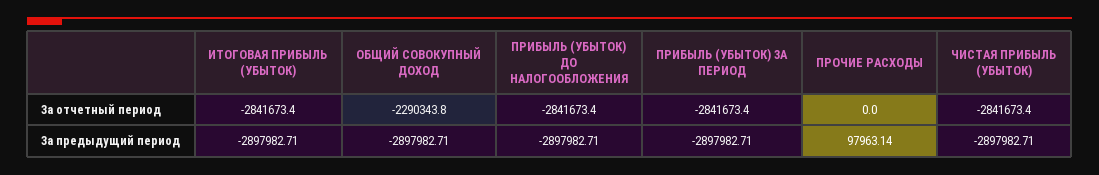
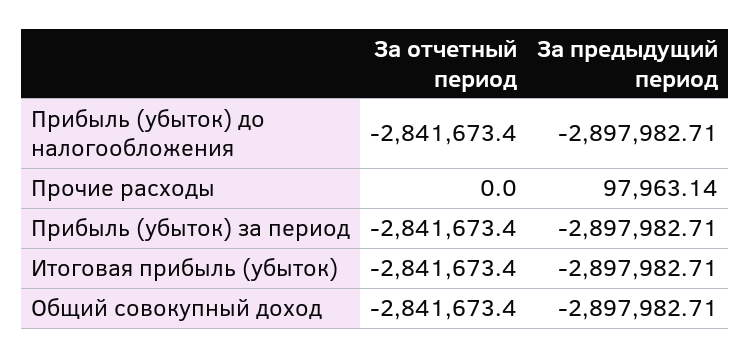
  {
    "ИТОГОВАЯ ПРИБЫЛЬ (УБЫТОК)": {
      "За отчетный период": -2841673.4,
      "За предыдущий период": -2897982.71
    },
    "ОБЩИЙ СОВОКУПНЫЙ ДОХОД": {
-     "За отчетный период": -2290343.8,
+     "За отчетный период": -2841673.4,
      "За предыдущий период": -2897982.71
    },
    "ПРИБЫЛЬ (УБЫТОК) ДО НАЛОГООБЛОЖЕНИЯ": {
      "За отчетный период": -2841673.4,
      "За предыдущий период": -2897982.71
    },
    "ПРИБЫЛЬ (УБЫТОК) ЗА ПЕРИОД": {
      "За отчетный период": -2841673.4,
      "За предыдущий период": -2897982.71
    },
    "ПРОЧИЕ РАСХОДЫ": {
      "За отчетный период": 0,
      "За предыдущий период": 97963.14
-   },
+   }
-   "ЧИСТАЯ ПРИБЫЛЬ (УБЫТОК)": {
-     "За отчетный период": -2841673.4,
-     "За предыдущий период": -2897982.71
-   }
  }

